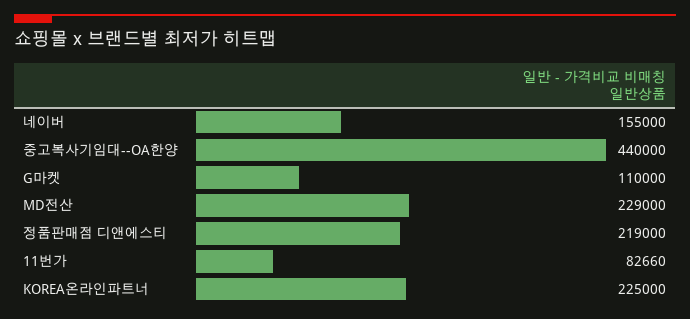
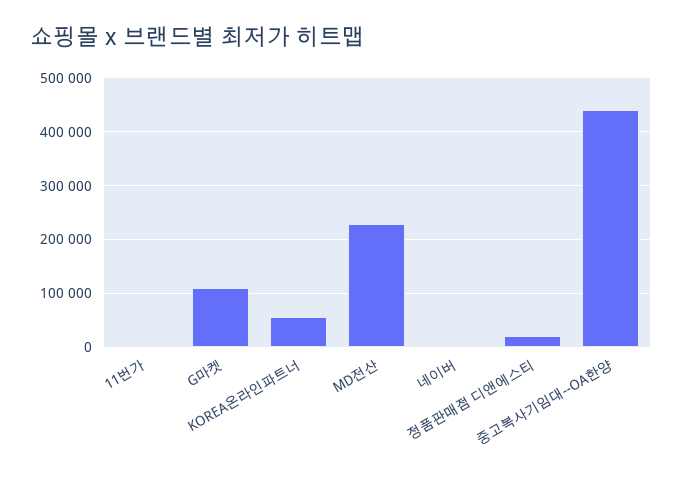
  {
-   "네이버": 155000,
+   "네이버": 0,
    "중고복사기임대--OA한양": 440000,
    "G마켓": 110000,
    "MD전산": 229000,
-   "정품판매점 디앤에스티": 219000,
+   "정품판매점 디앤에스티": 20000,
-   "11번가": 82660,
+   "11번가": 0,
-   "KOREA온라인파트너": 225000
+   "KOREA온라인파트너": 60000
  }

